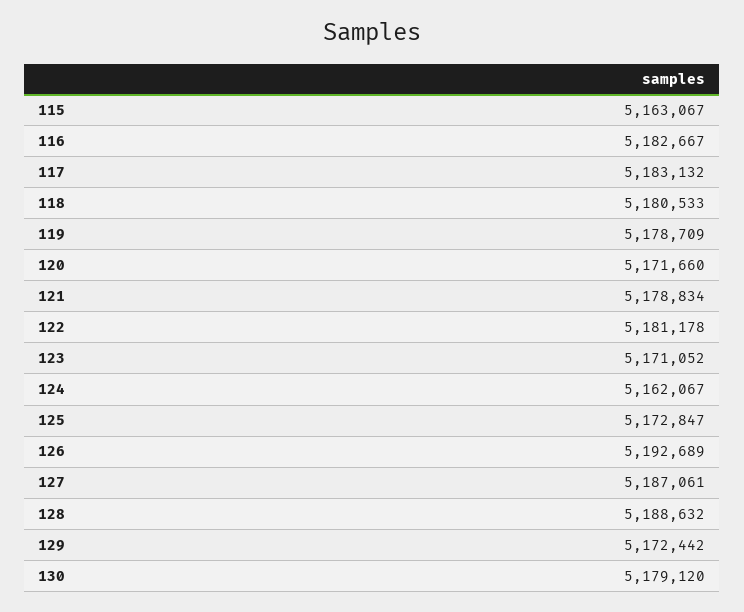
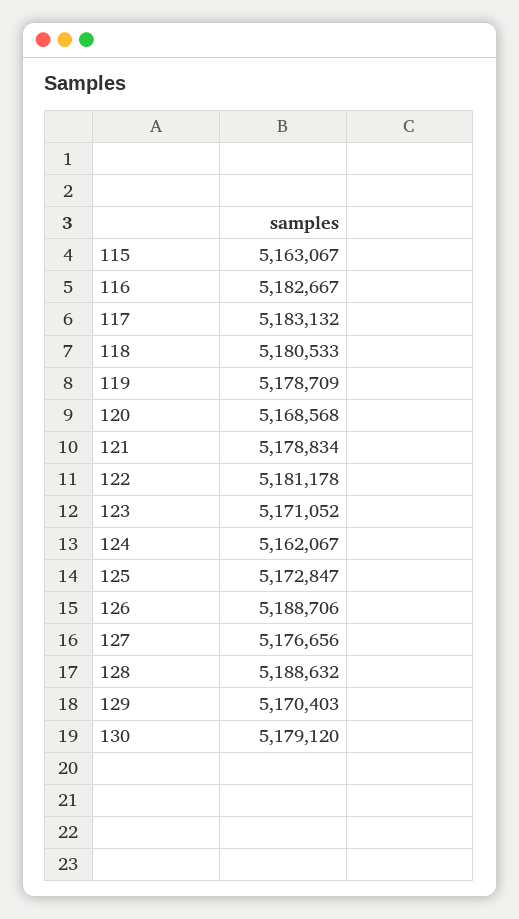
  {
    "115": 5163067,
    "116": 5182667,
    "117": 5183132,
    "118": 5180533,
    "119": 5178709,
-   "120": 5171660,
+   "120": 5168568,
    "121": 5178834,
    "122": 5181178,
    "123": 5171052,
    "124": 5162067,
    "125": 5172847,
-   "126": 5192689,
+   "126": 5188706,
-   "127": 5187061,
+   "127": 5176656,
    "128": 5188632,
-   "129": 5172442,
+   "129": 5170403,
    "130": 5179120
  }

